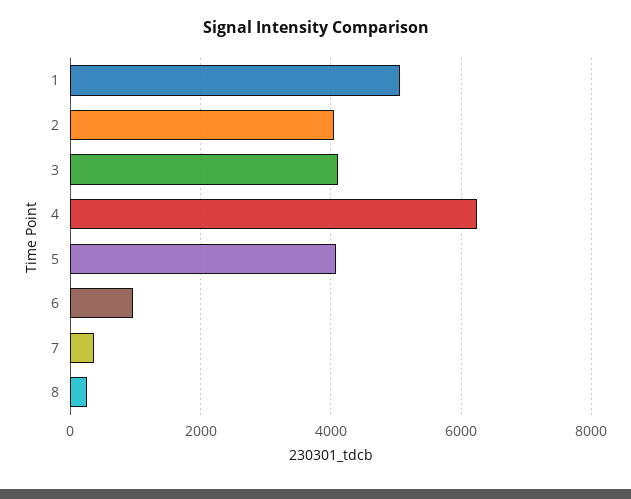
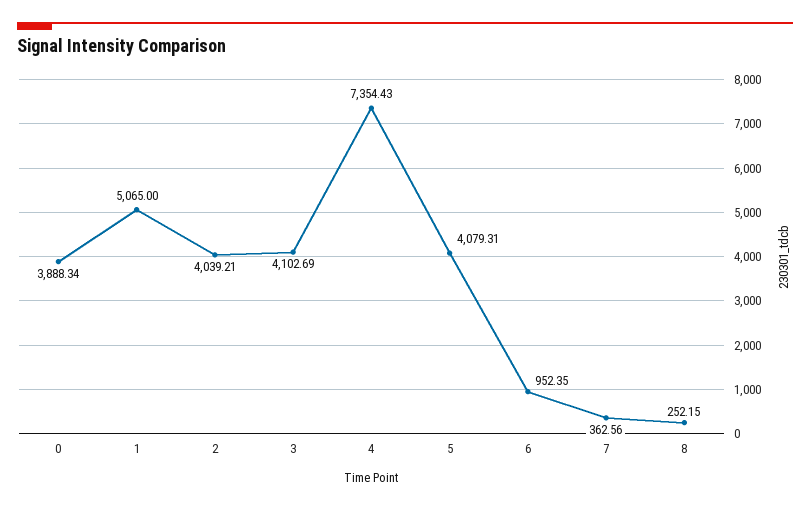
  {
    "1": 5065,
    "2": 4039.21,
    "3": 4102.69,
-   "4": 6200,
+   "4": 7354.43,
    "5": 4079.31,
    "6": 952.35,
    "7": 362.56,
-   "8": 252.15
+   "8": 252.15,
+   "0": 3888.34
  }

